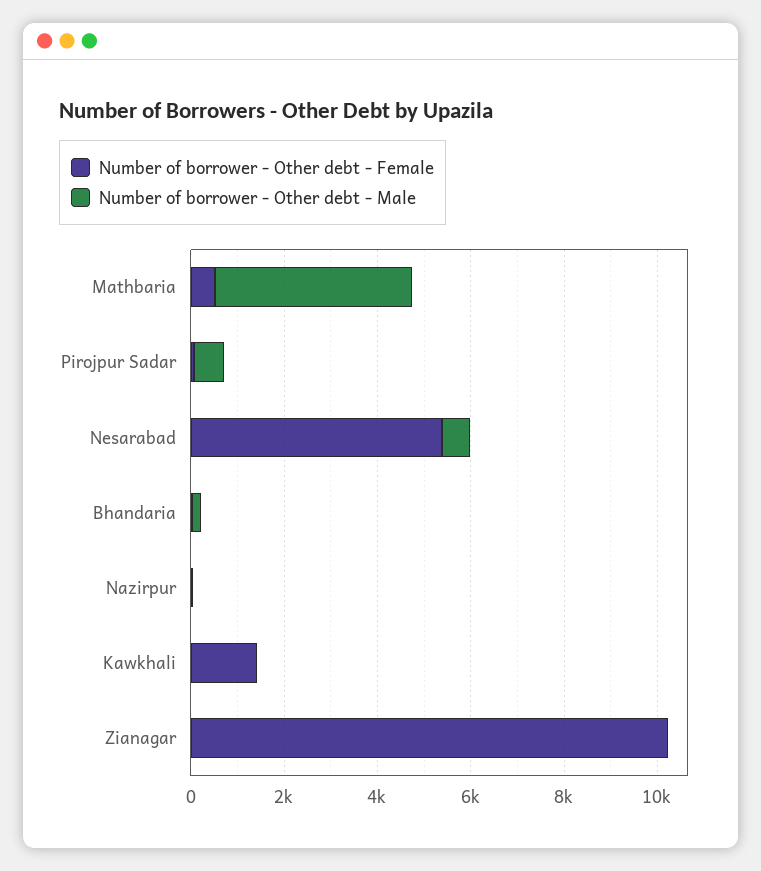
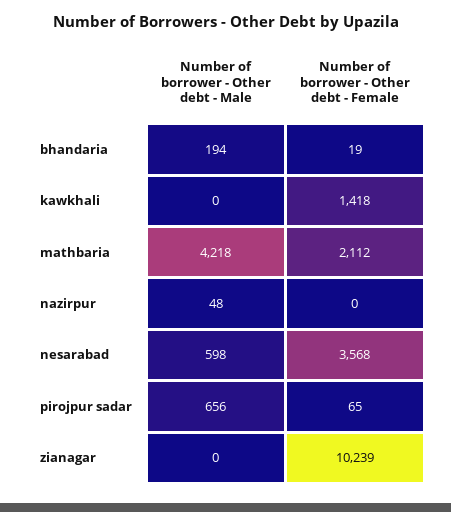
  {
    "Number of borrower - Other debt - Female": {
-     "Mathbaria": 500,
+     "Mathbaria": 2112,
      "Pirojpur Sadar": 65,
-     "Nesarabad": 5500,
+     "Nesarabad": 3568,
      "Bhandaria": 19,
      "Nazirpur": 0,
      "Kawkhali": 1418,
      "Zianagar": 10239
    },
    "Number of borrower - Other debt - Male": {
      "Mathbaria": 4218,
      "Pirojpur Sadar": 656,
      "Nesarabad": 598,
      "Bhandaria": 194,
      "Nazirpur": 48,
      "Kawkhali": 0,
      "Zianagar": 0
    }
  }

